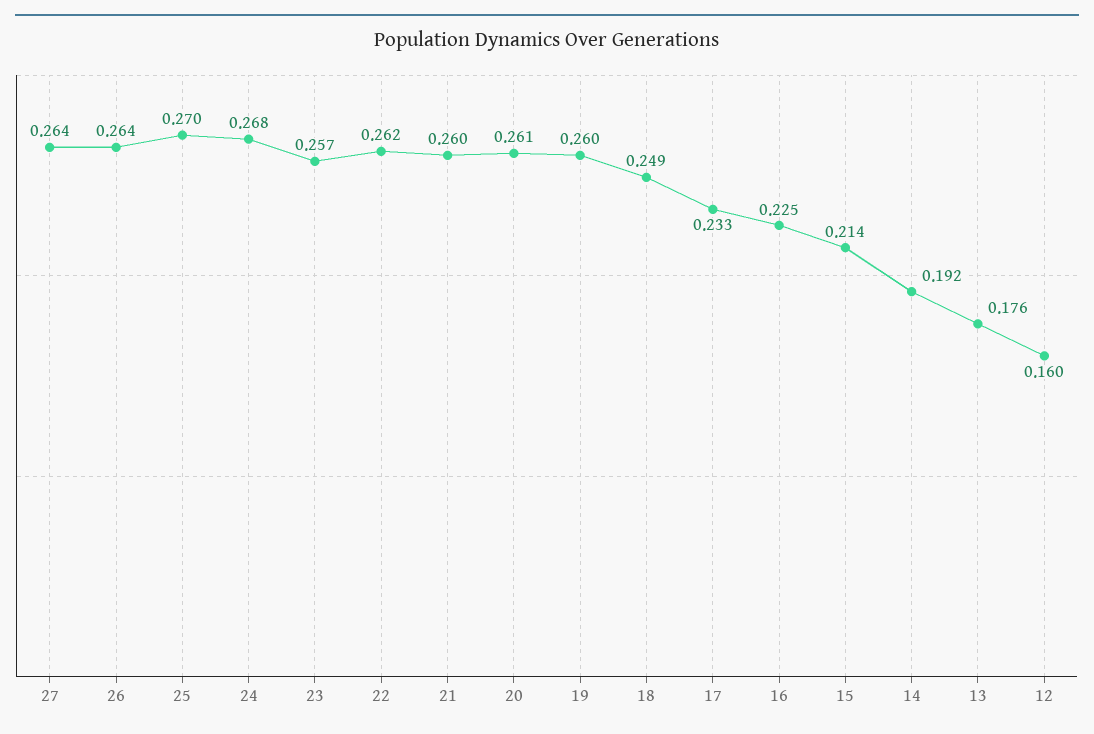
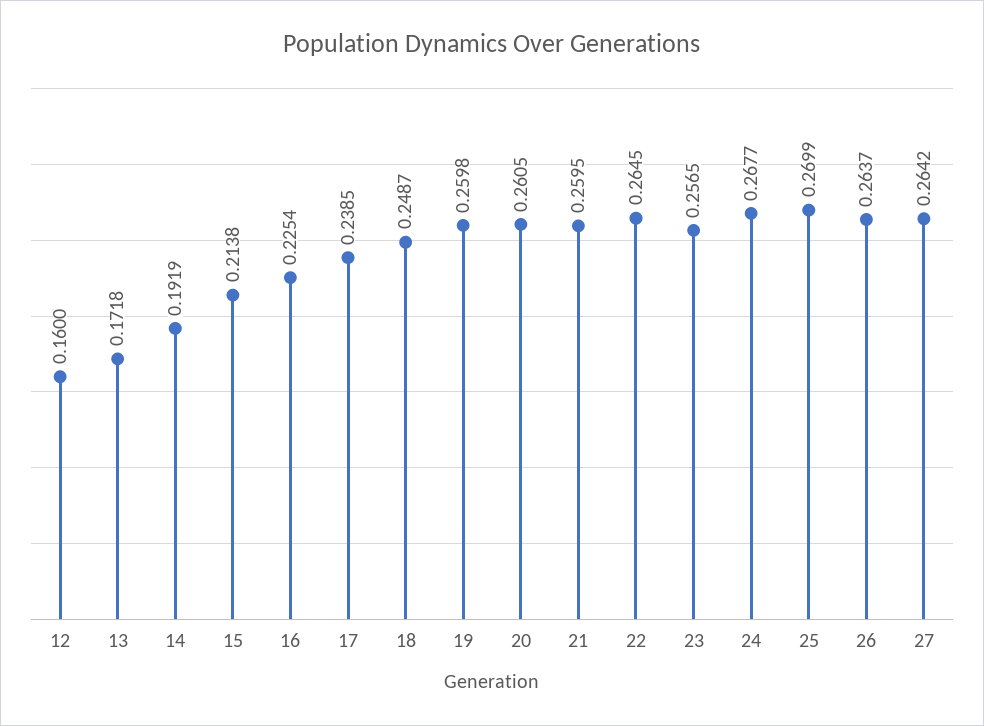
  {
    "27": 0.2642,
    "26": 0.2637,
    "25": 0.2699,
    "24": 0.2677,
    "23": 0.2565,
-   "22": 0.262,
+   "22": 0.2645,
    "21": 0.2595,
    "20": 0.2605,
    "19": 0.2598,
    "18": 0.2487,
-   "17": 0.233,
+   "17": 0.2385,
    "16": 0.2254,
    "15": 0.2138,
    "14": 0.1919,
-   "13": 0.176,
+   "13": 0.1718,
    "12": 0.16
  }

